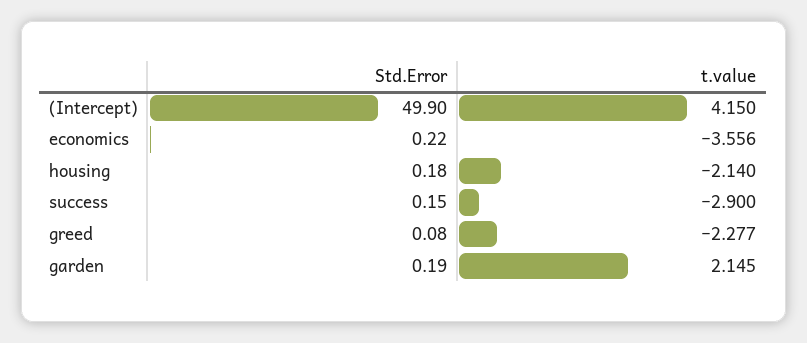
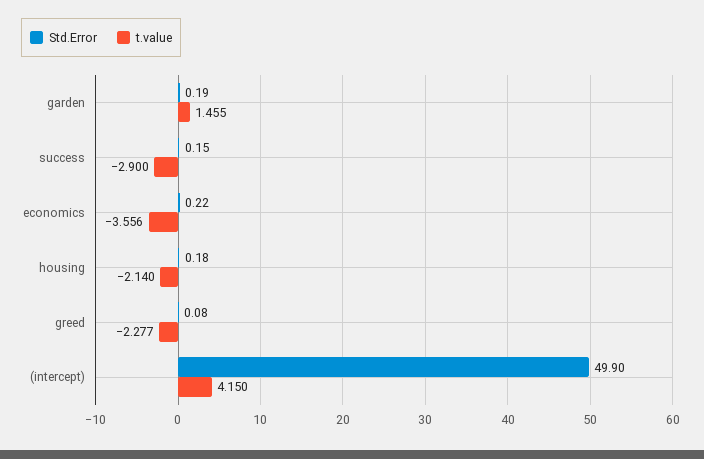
  {
    "Std.Error": {
      "(Intercept)": 49.9,
      "economics": 0.22,
      "housing": 0.18,
      "success": 0.15,
      "greed": 0.08,
      "garden": 0.19
    },
    "t.value": {
      "(Intercept)": 4.15,
      "economics": -3.556,
      "housing": -2.14,
      "success": -2.9,
      "greed": -2.277,
-     "garden": 2.145
+     "garden": 1.455
    }
  }

